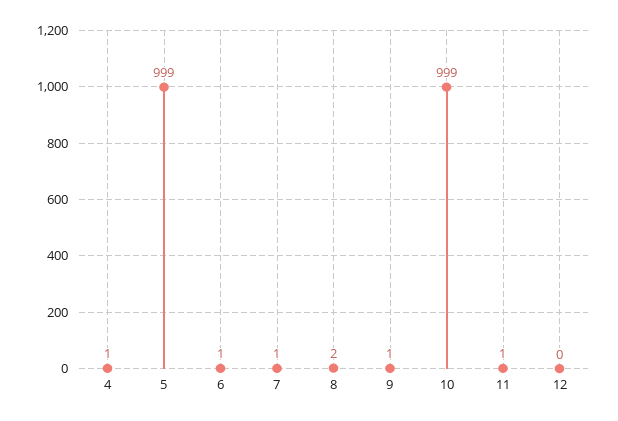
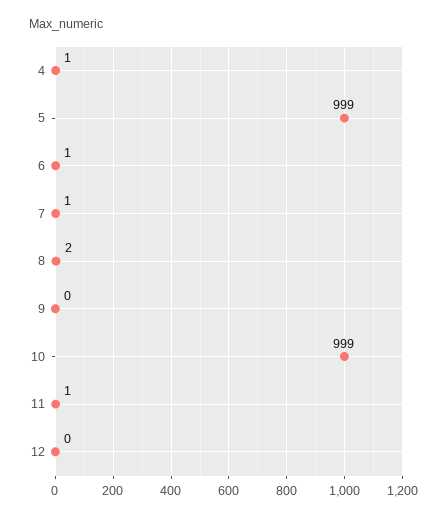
  {
    "4": 1,
    "5": 999,
    "6": 1,
    "7": 1,
    "8": 2,
-   "9": 1,
+   "9": 0,
    "10": 999,
    "11": 1,
    "12": 0
  }

